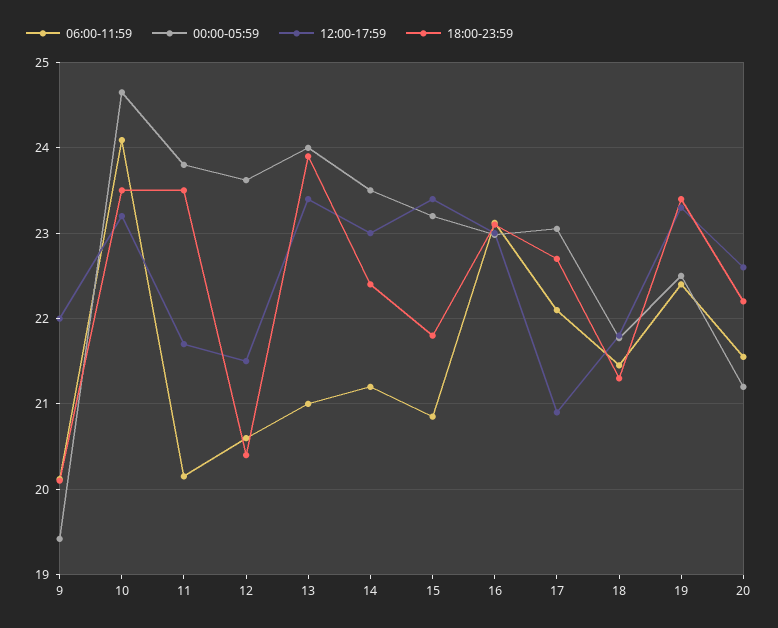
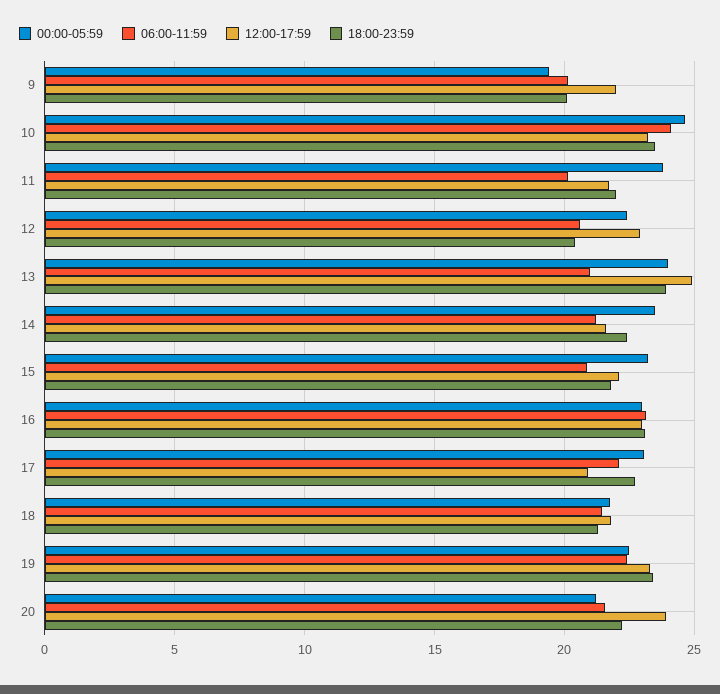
  {
    "06:00-11:59": {
      "9": 20.1,
      "10": 24.1,
      "11": 20.2,
      "12": 20.6,
      "13": 21,
      "14": 21.2,
      "15": 20.9,
      "16": 23.1,
      "17": 22.1,
      "18": 21.5,
      "19": 22.4,
      "20": 21.6
    },
    "00:00-05:59": {
      "9": 19.4,
      "10": 24.7,
      "11": 23.8,
-     "12": 23.6,
+     "12": 22.5,
      "13": 24,
      "14": 23.5,
      "15": 23.2,
      "16": 23,
      "17": 23.1,
      "18": 21.8,
      "19": 22.5,
      "20": 21.2
    },
    "12:00-17:59": {
      "9": 22,
      "10": 23.2,
      "11": 21.7,
-     "12": 21.5,
+     "12": 23,
-     "13": 23.4,
+     "13": 25,
-     "14": 23,
+     "14": 21.5,
-     "15": 23.4,
+     "15": 22,
      "16": 23,
      "17": 20.9,
      "18": 21.8,
      "19": 23.3,
-     "20": 22.6
+     "20": 24
    },
    "18:00-23:59": {
      "9": 20.1,
      "10": 23.5,
-     "11": 23.5,
+     "11": 22,
      "12": 20.4,
      "13": 23.9,
      "14": 22.4,
      "15": 21.8,
      "16": 23.1,
      "17": 22.7,
      "18": 21.3,
      "19": 23.4,
      "20": 22.2
    }
  }

